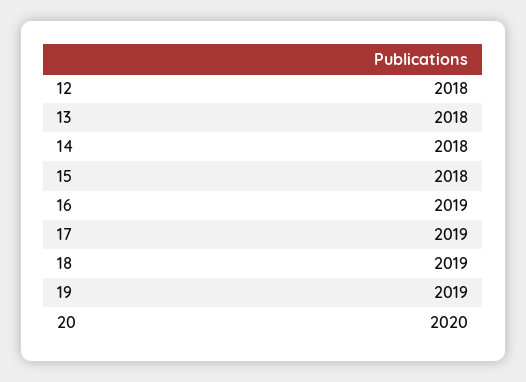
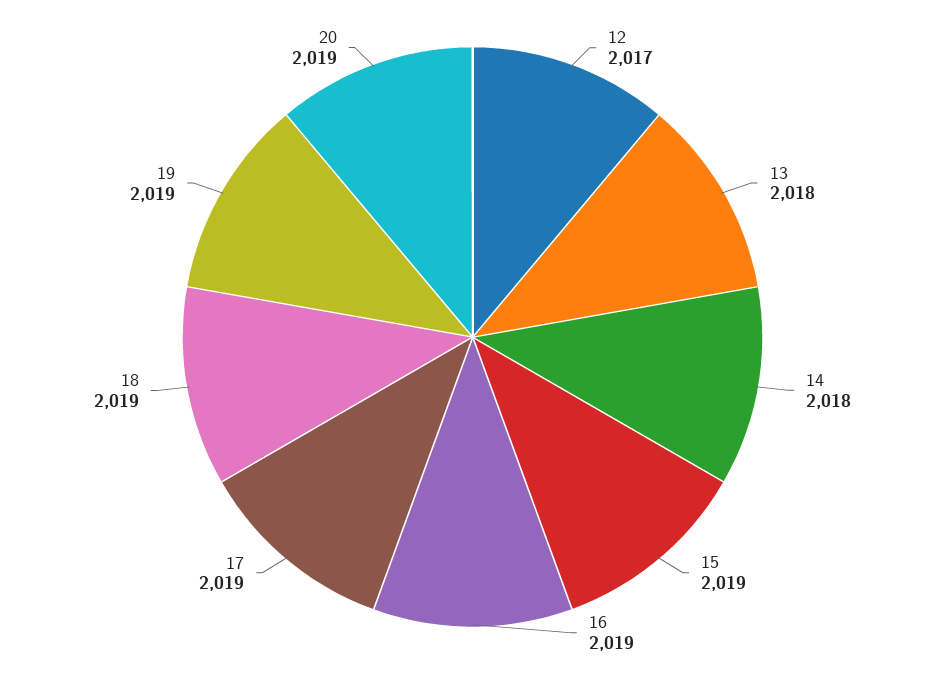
  {
-   "12": 2018,
+   "12": 2017,
    "13": 2018,
    "14": 2018,
-   "15": 2018,
+   "15": 2019,
    "16": 2019,
    "17": 2019,
    "18": 2019,
    "19": 2019,
-   "20": 2020
+   "20": 2019
  }

